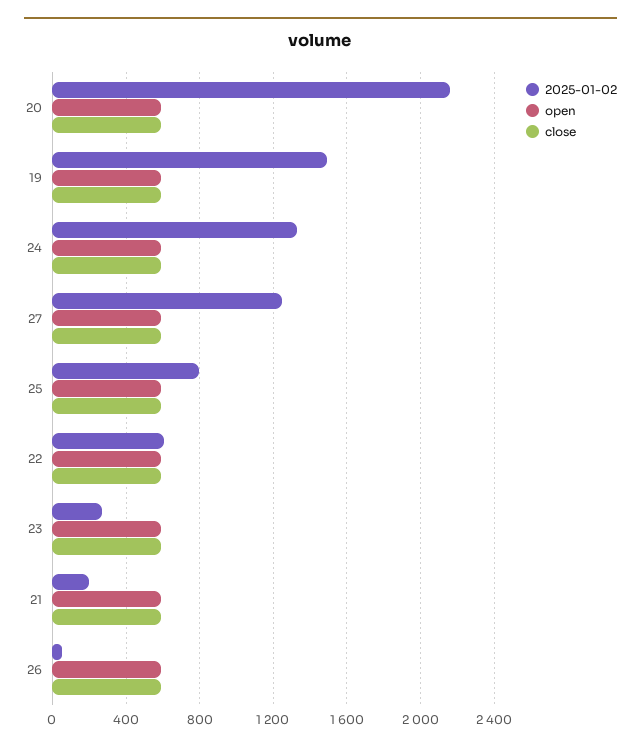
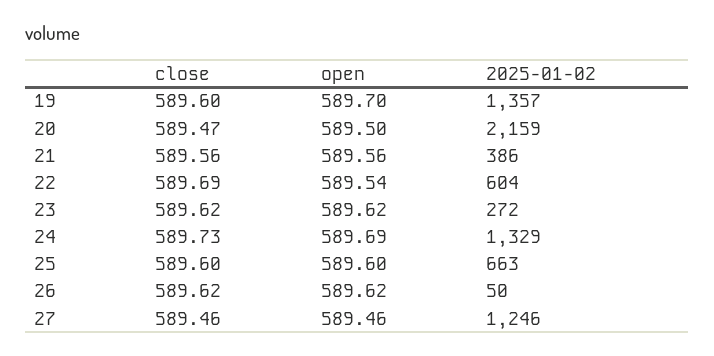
  {
    "2025-01-02": {
      "20": 2159,
-     "19": 1500,
+     "19": 1357,
      "24": 1329,
      "27": 1246,
-     "25": 800,
+     "25": 663,
      "22": 604,
      "23": 272,
-     "21": 200,
+     "21": 386,
      "26": 50
    },
    "open": {
      "20": 589.5,
      "19": 589.7,
      "24": 589.69,
      "27": 589.46,
      "25": 589.6,
      "22": 589.54,
      "23": 589.62,
      "21": 589.56,
      "26": 589.62
    },
    "close": {
      "20": 589.47,
      "19": 589.6,
      "24": 589.73,
      "27": 589.46,
      "25": 589.6,
      "22": 589.69,
      "23": 589.62,
      "21": 589.56,
      "26": 589.62
    }
  }

